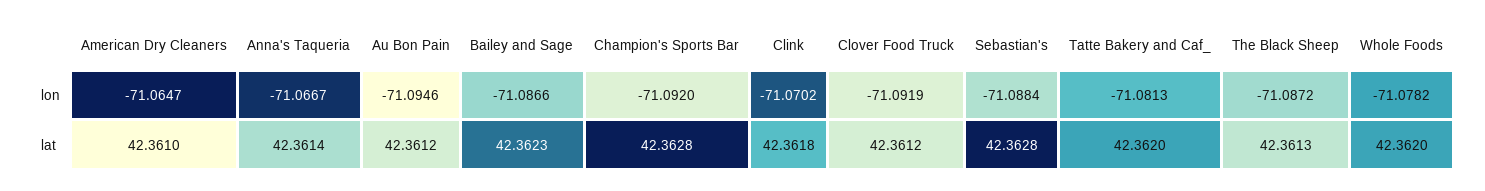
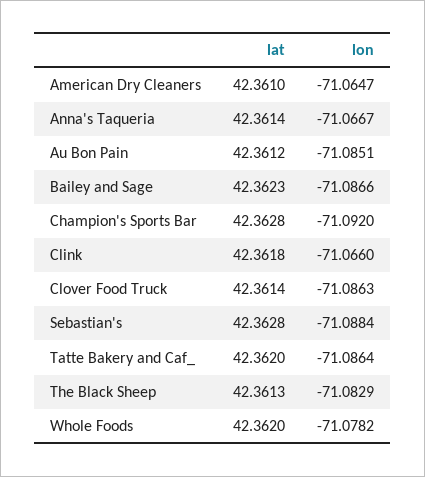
  {
    "American Dry Cleaners": {
      "lon": -71.0647,
      "lat": 42.361
    },
    "Anna's Taqueria": {
      "lon": -71.0667,
      "lat": 42.3614
    },
    "Au Bon Pain": {
-     "lon": -71.0946,
+     "lon": -71.0851,
      "lat": 42.3612
    },
    "Bailey and Sage": {
      "lon": -71.0866,
      "lat": 42.3623
    },
    "Champion's Sports Bar": {
      "lon": -71.092,
      "lat": 42.3628
    },
    "Clink": {
-     "lon": -71.0702,
+     "lon": -71.066,
      "lat": 42.3618
    },
    "Clover Food Truck": {
-     "lon": -71.0919,
+     "lon": -71.0863,
-     "lat": 42.3612
+     "lat": 42.3614
    },
    "Sebastian's": {
      "lon": -71.0884,
      "lat": 42.3628
    },
    "Tatte Bakery and Caf_": {
-     "lon": -71.0813,
+     "lon": -71.0864,
      "lat": 42.362
    },
    "The Black Sheep": {
-     "lon": -71.0872,
+     "lon": -71.0829,
      "lat": 42.3613
    },
    "Whole Foods": {
      "lon": -71.0782,
      "lat": 42.362
    }
  }

